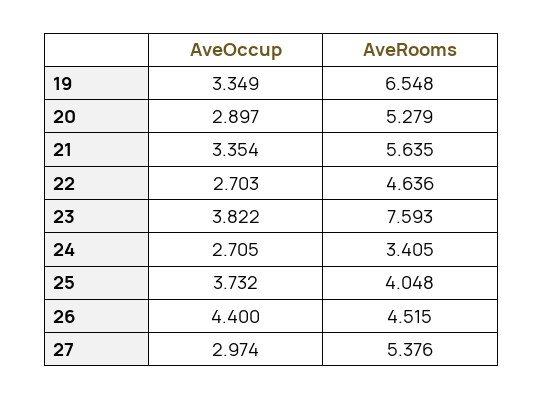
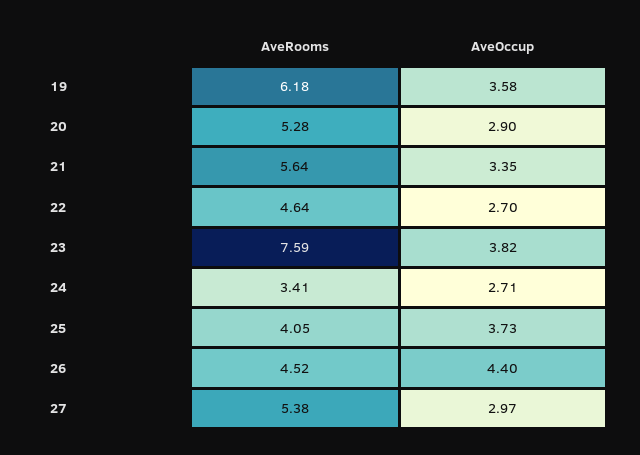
  {
    "AveOccup": {
-     "19": 3.349,
+     "19": 3.58,
      "20": 2.897,
      "21": 3.354,
      "22": 2.703,
      "23": 3.822,
      "24": 2.705,
      "25": 3.732,
      "26": 4.4,
      "27": 2.974
    },
    "AveRooms": {
-     "19": 6.548,
+     "19": 6.18,
      "20": 5.279,
      "21": 5.635,
      "22": 4.636,
      "23": 7.593,
      "24": 3.405,
      "25": 4.048,
      "26": 4.515,
      "27": 5.376
    }
  }

